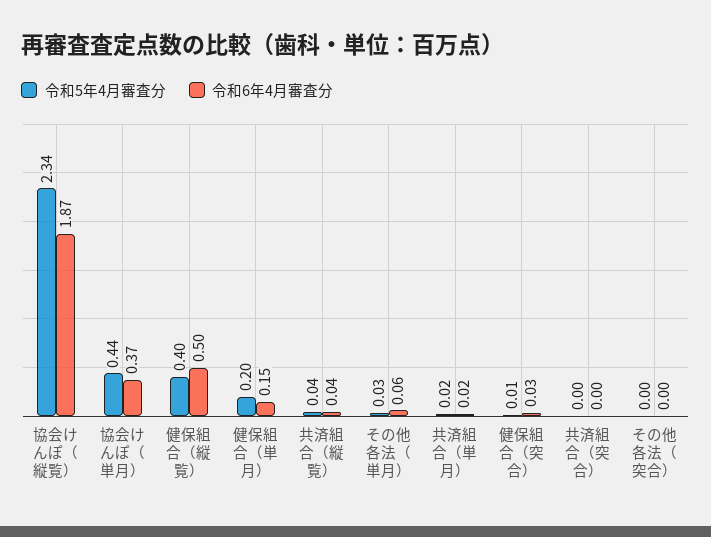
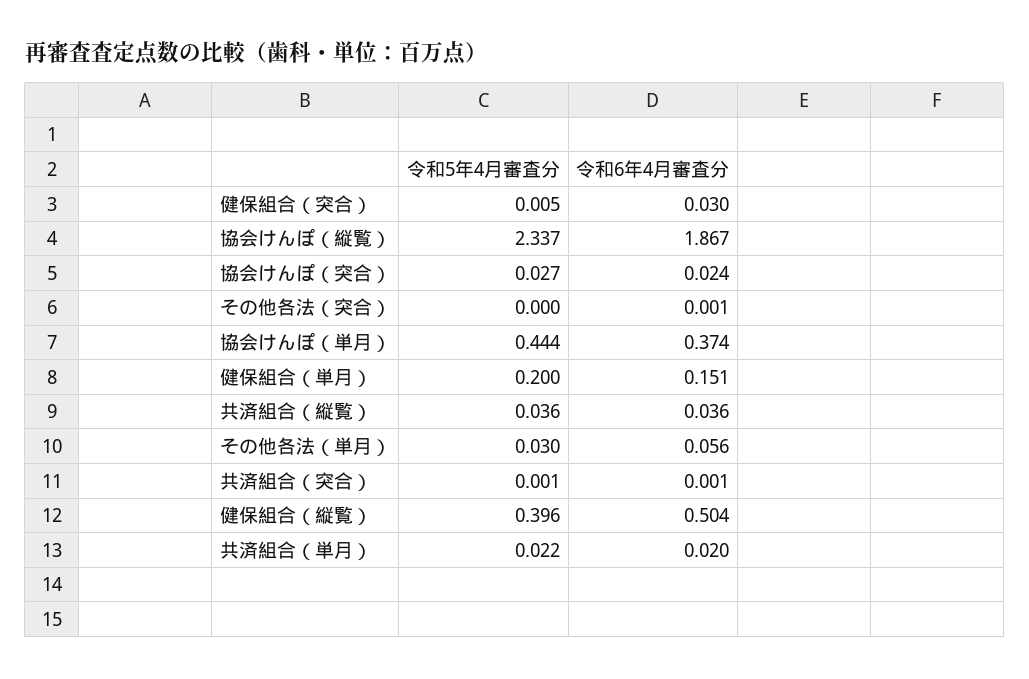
  {
    "令和5年4月審査分": {
      "協会けんぽ（縦覧）": 2.337,
      "協会けんぽ（単月）": 0.444,
      "健保組合（縦覧）": 0.396,
      "健保組合（単月）": 0.2,
      "共済組合（縦覧）": 0.036,
      "その他各法（単月）": 0.03,
      "共済組合（単月）": 0.022,
      "健保組合（突合）": 0.005,
      "共済組合（突合）": 0.001,
-     "その他各法（突合）": 0
+     "その他各法（突合）": 0,
+     "協会けんぽ（突合）": 0.027
    },
    "令和6年4月審査分": {
      "協会けんぽ（縦覧）": 1.867,
      "協会けんぽ（単月）": 0.374,
      "健保組合（縦覧）": 0.504,
      "健保組合（単月）": 0.151,
      "共済組合（縦覧）": 0.036,
      "その他各法（単月）": 0.056,
      "共済組合（単月）": 0.02,
      "健保組合（突合）": 0.03,
      "共済組合（突合）": 0.001,
-     "その他各法（突合）": 0.001
+     "その他各法（突合）": 0.001,
+     "協会けんぽ（突合）": 0.024
    }
  }

